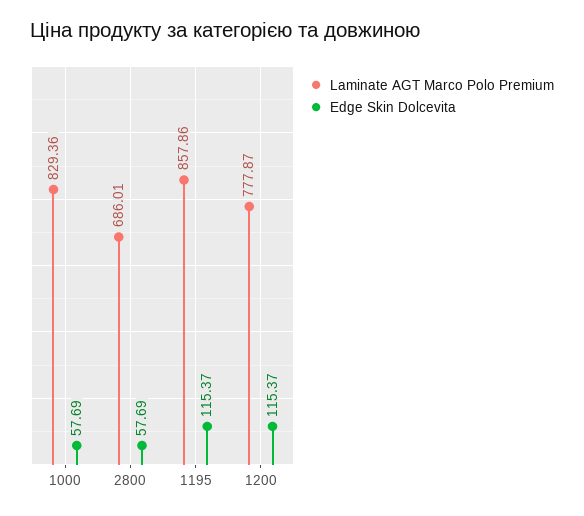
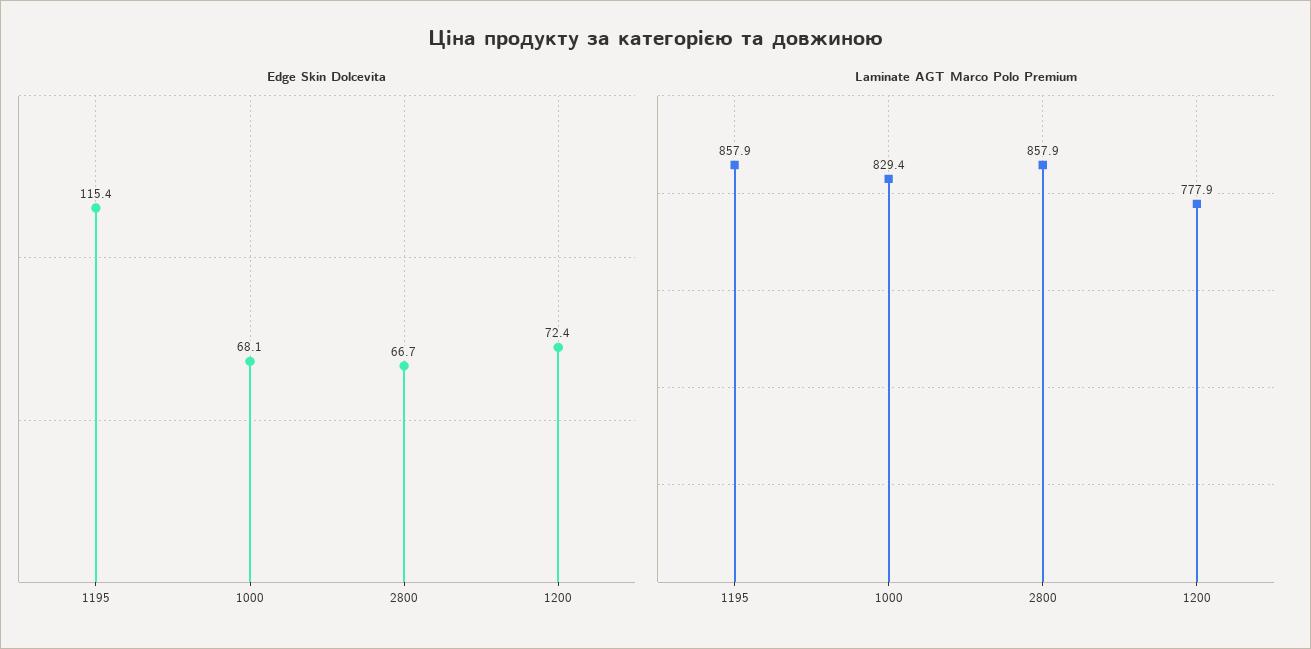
  {
    "Laminate AGT Marco Polo Premium": {
      "1000": 829.36,
-     "2800": 686.01,
+     "2800": 857.9,
      "1195": 857.86,
      "1200": 777.87
    },
    "Edge Skin Dolcevita": {
-     "1000": 57.69,
+     "1000": 68.1,
-     "2800": 57.69,
+     "2800": 66.7,
      "1195": 115.37,
-     "1200": 115.37
+     "1200": 72.4
    }
  }

